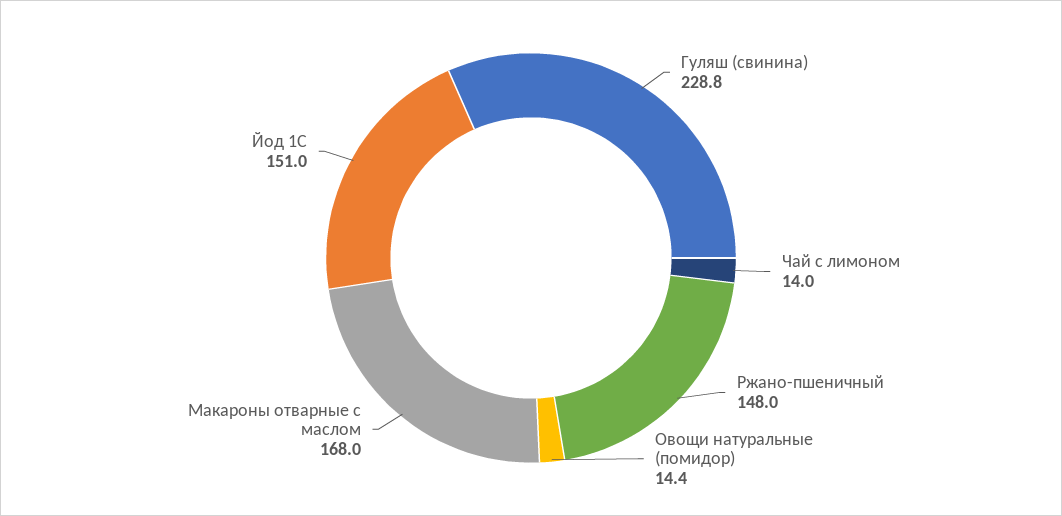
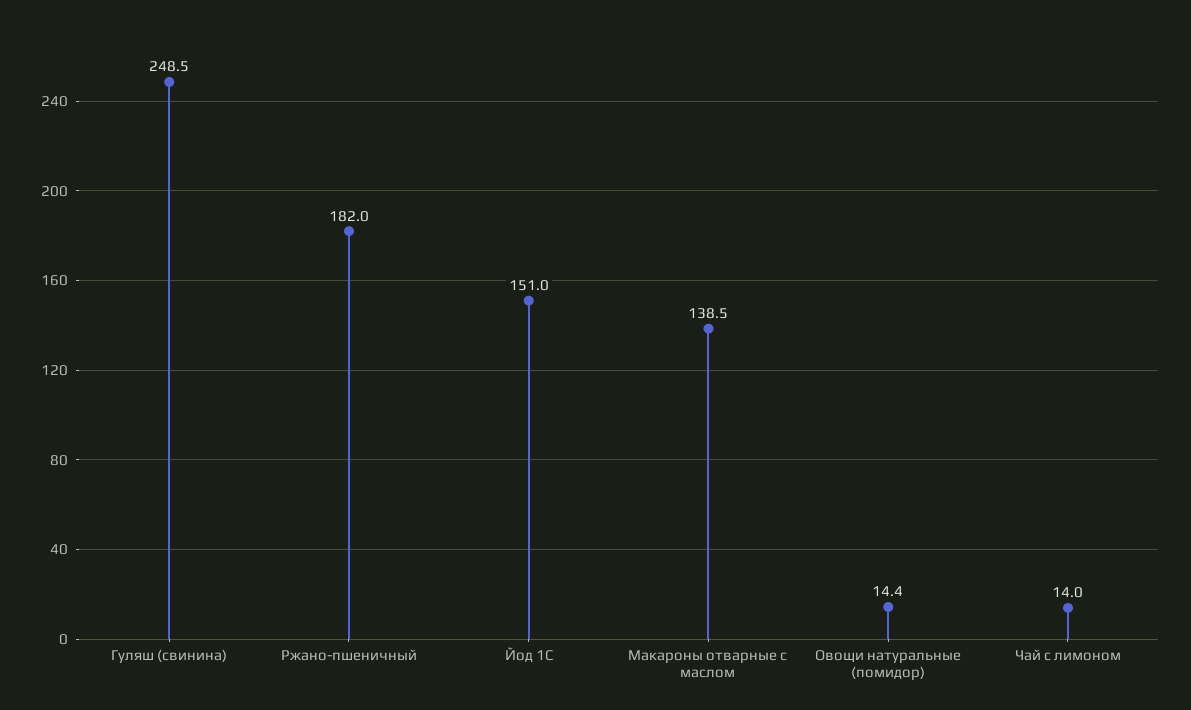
  {
-   "Гуляш (свинина)": 228.8,
+   "Гуляш (свинина)": 248.5,
    "Чай с лимоном": 14,
-   "Ржано-пшеничный": 148,
+   "Ржано-пшеничный": 182,
    "Овощи натуральные (помидор)": 14.4,
-   "Макароны отварные с маслом": 168,
+   "Макароны отварные с маслом": 138.5,
    "Йод 1С": 151
  }

